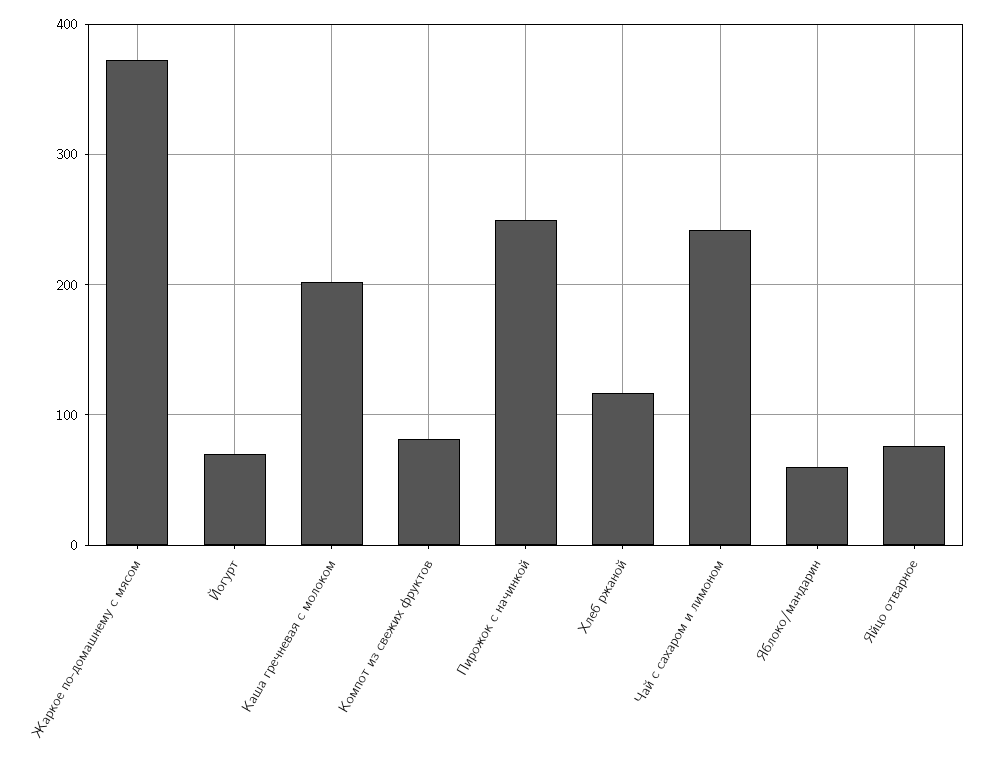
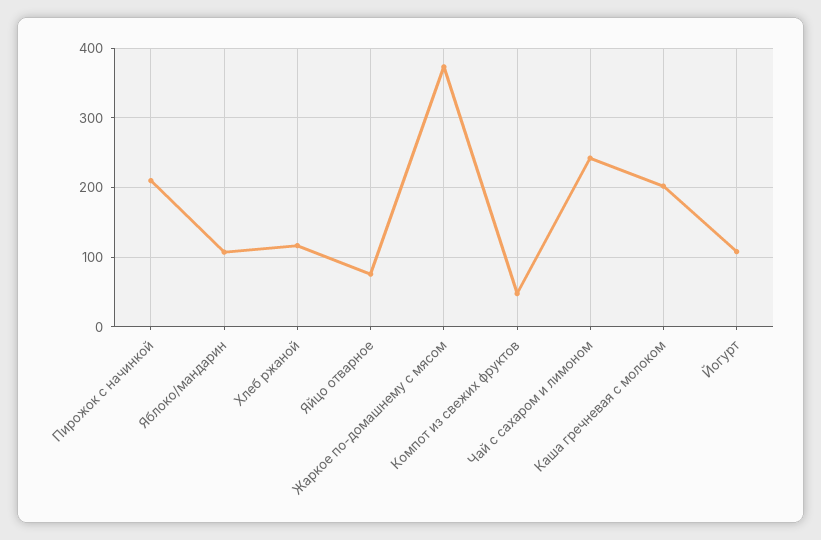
  {
    "Жаркое по-домашнему с мясом": 370,
-   "Йогурт": 70,
+   "Йогурт": 110,
    "Каша гречневая с молоком": 200,
-   "Компот из свежих фруктов": 80,
+   "Компот из свежих фруктов": 50,
-   "Пирожок с начинкой": 250,
+   "Пирожок с начинкой": 210,
    "Хлеб ржаной": 120,
    "Чай с сахаром и лимоном": 240,
-   "Яблоко/мандарин": 60,
+   "Яблоко/мандарин": 110,
    "Яйцо отварное": 80
  }

